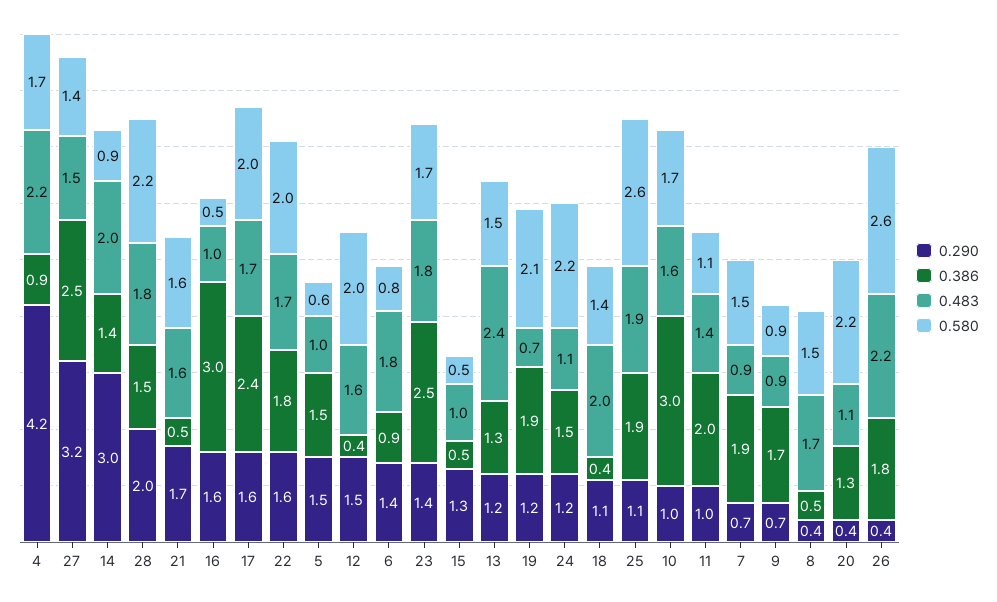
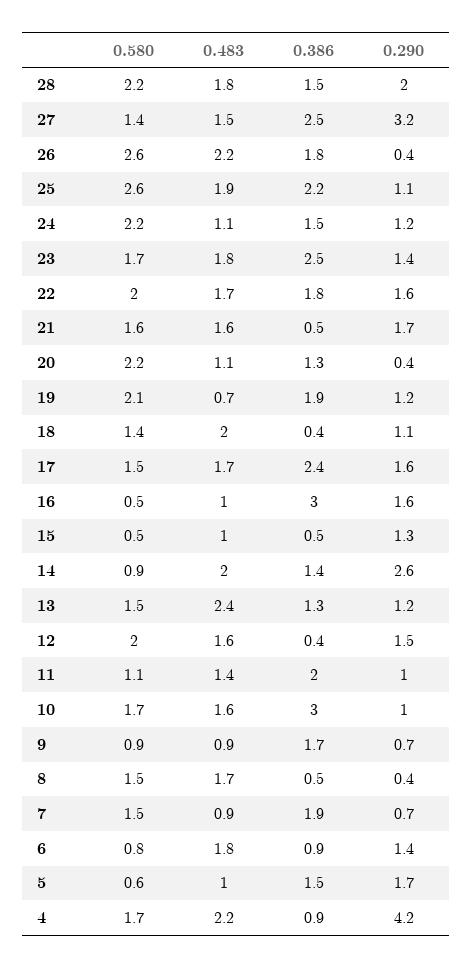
  {
    "0.290": {
      "4": 4.2,
      "27": 3.2,
-     "14": 3,
+     "14": 2.6,
      "28": 2,
      "21": 1.7,
      "16": 1.6,
      "17": 1.6,
      "22": 1.6,
-     "5": 1.5,
+     "5": 1.7,
      "12": 1.5,
      "6": 1.4,
      "23": 1.4,
      "15": 1.3,
      "13": 1.2,
      "19": 1.2,
      "24": 1.2,
      "18": 1.1,
      "25": 1.1,
      "10": 1,
      "11": 1,
      "7": 0.7,
      "9": 0.7,
      "8": 0.4,
      "20": 0.4,
      "26": 0.4
    },
    "0.386": {
      "4": 0.9,
      "27": 2.5,
      "14": 1.4,
      "28": 1.5,
      "21": 0.5,
      "16": 3,
      "17": 2.4,
      "22": 1.8,
      "5": 1.5,
      "12": 0.4,
      "6": 0.9,
      "23": 2.5,
      "15": 0.5,
      "13": 1.3,
      "19": 1.9,
      "24": 1.5,
      "18": 0.4,
-     "25": 1.9,
+     "25": 2.2,
      "10": 3,
      "11": 2,
      "7": 1.9,
      "9": 1.7,
      "8": 0.5,
      "20": 1.3,
      "26": 1.8
    },
    "0.483": {
      "4": 2.2,
      "27": 1.5,
      "14": 2,
      "28": 1.8,
      "21": 1.6,
      "16": 1,
      "17": 1.7,
      "22": 1.7,
      "5": 1,
      "12": 1.6,
      "6": 1.8,
      "23": 1.8,
      "15": 1,
      "13": 2.4,
      "19": 0.7,
      "24": 1.1,
      "18": 2,
      "25": 1.9,
      "10": 1.6,
      "11": 1.4,
      "7": 0.9,
      "9": 0.9,
      "8": 1.7,
      "20": 1.1,
      "26": 2.2
    },
    "0.580": {
      "4": 1.7,
      "27": 1.4,
      "14": 0.9,
      "28": 2.2,
      "21": 1.6,
      "16": 0.5,
-     "17": 2,
+     "17": 1.5,
      "22": 2,
      "5": 0.6,
      "12": 2,
      "6": 0.8,
      "23": 1.7,
      "15": 0.5,
      "13": 1.5,
      "19": 2.1,
      "24": 2.2,
      "18": 1.4,
      "25": 2.6,
      "10": 1.7,
      "11": 1.1,
      "7": 1.5,
      "9": 0.9,
      "8": 1.5,
      "20": 2.2,
      "26": 2.6
    }
  }

